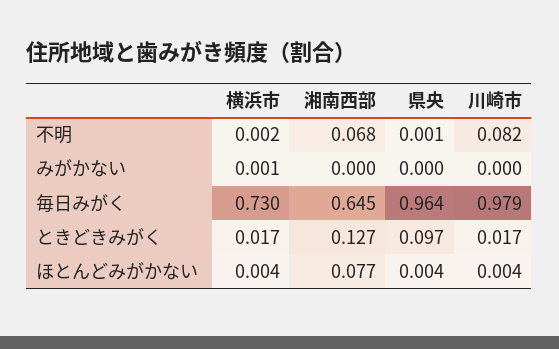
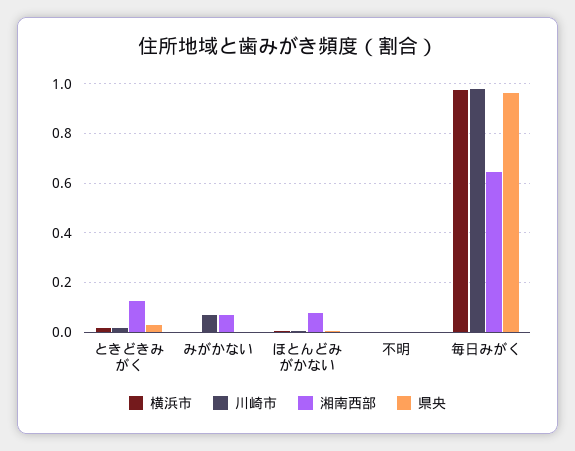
  {
    "横浜市": {
      "不明": 0.002,
      "みがかない": 0.001,
-     "毎日みがく": 0.73,
+     "毎日みがく": 0.975,
      "ときどきみがく": 0.017,
      "ほとんどみがかない": 0.004
    },
    "湘南西部": {
-     "不明": 0.068,
+     "不明": 0,
-     "みがかない": 0,
+     "みがかない": 0.075,
      "毎日みがく": 0.645,
      "ときどきみがく": 0.127,
      "ほとんどみがかない": 0.077
    },
    "県央": {
      "不明": 0.001,
      "みがかない": 0,
      "毎日みがく": 0.964,
-     "ときどきみがく": 0.097,
+     "ときどきみがく": 0.025,
      "ほとんどみがかない": 0.004
    },
    "川崎市": {
-     "不明": 0.082,
+     "不明": 0,
-     "みがかない": 0,
+     "みがかない": 0.075,
      "毎日みがく": 0.979,
      "ときどきみがく": 0.017,
      "ほとんどみがかない": 0.004
    }
  }

